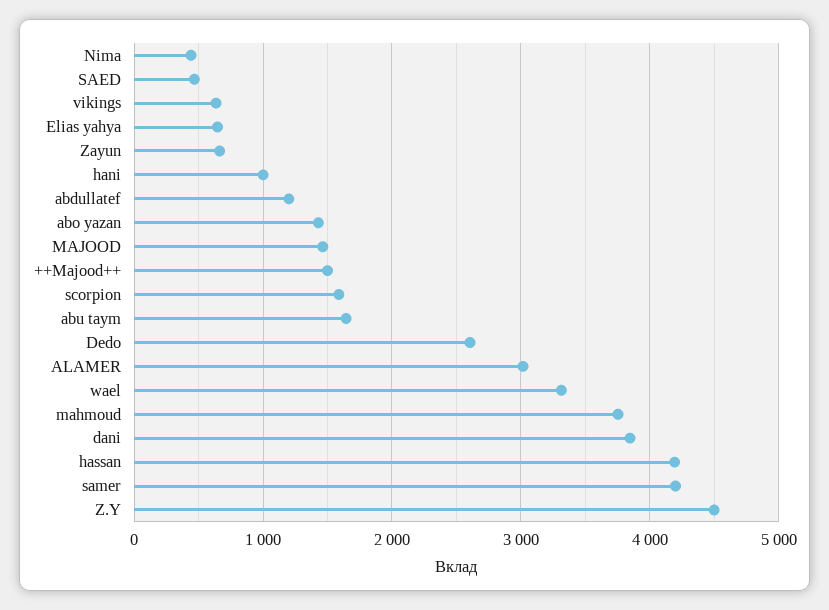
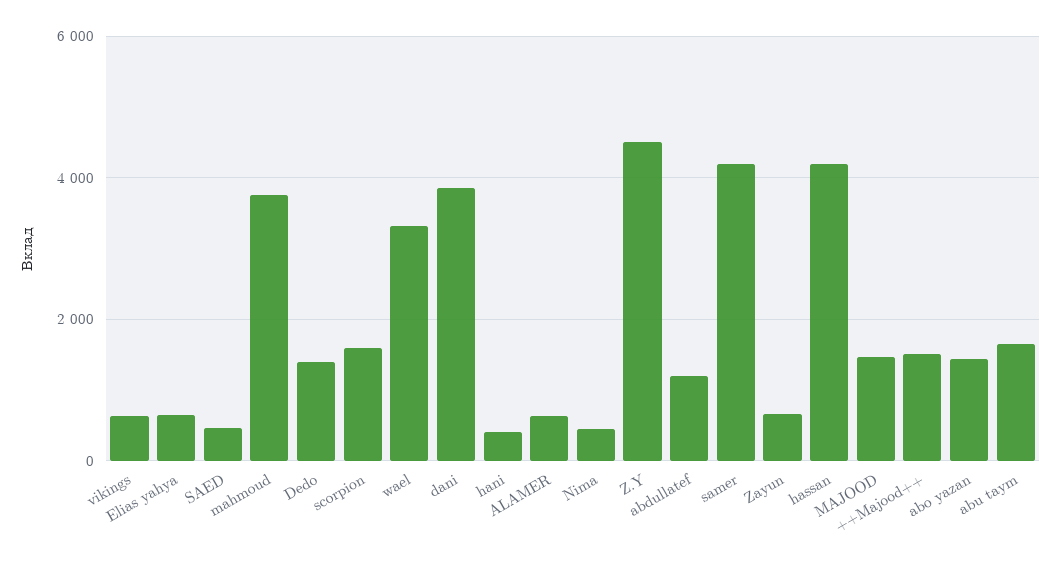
  {
    "Nima": 400,
    "SAED": 500,
    "vikings": 600,
    "Elias yahya": 600,
    "Zayun": 700,
-   "hani": 1000,
+   "hani": 400,
    "abdullatef": 1200,
    "abo yazan": 1400,
    "MAJOOD": 1500,
    "++Majood++": 1500,
    "scorpion": 1600,
    "abu taym": 1600,
-   "Dedo": 2600,
+   "Dedo": 1400,
-   "ALAMER": 3000,
+   "ALAMER": 600,
    "wael": 3300,
    "mahmoud": 3800,
    "dani": 3800,
    "hassan": 4200,
    "samer": 4200,
    "Z.Y": 4500
  }

